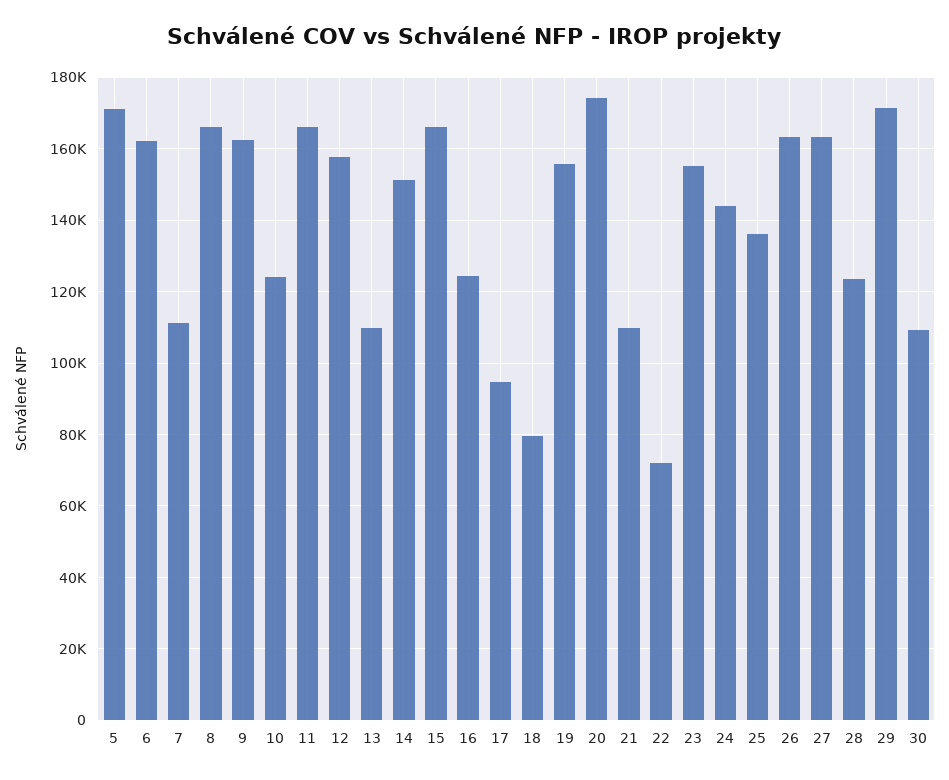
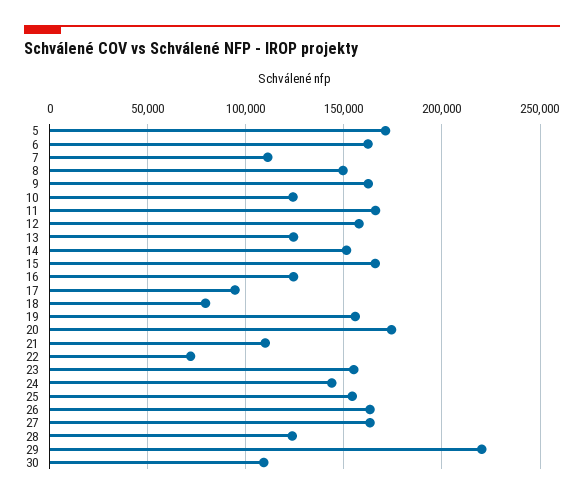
  {
    "5": 172000,
    "6": 162000,
    "7": 112000,
-   "8": 166000,
+   "8": 150000,
    "9": 162000,
    "10": 124000,
    "11": 166000,
    "12": 158000,
-   "13": 110000,
+   "13": 125000,
    "14": 152000,
    "15": 166000,
    "16": 124000,
    "17": 94000,
    "18": 80000,
    "19": 156000,
    "20": 174000,
    "21": 110000,
    "22": 72000,
    "23": 156000,
    "24": 144000,
-   "25": 136000,
+   "25": 155000,
    "26": 164000,
    "27": 164000,
    "28": 124000,
-   "29": 172000,
+   "29": 220000,
    "30": 110000
  }

